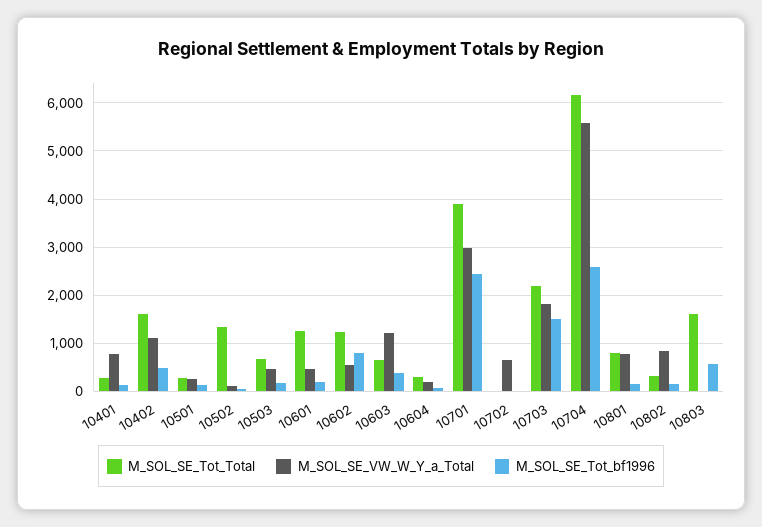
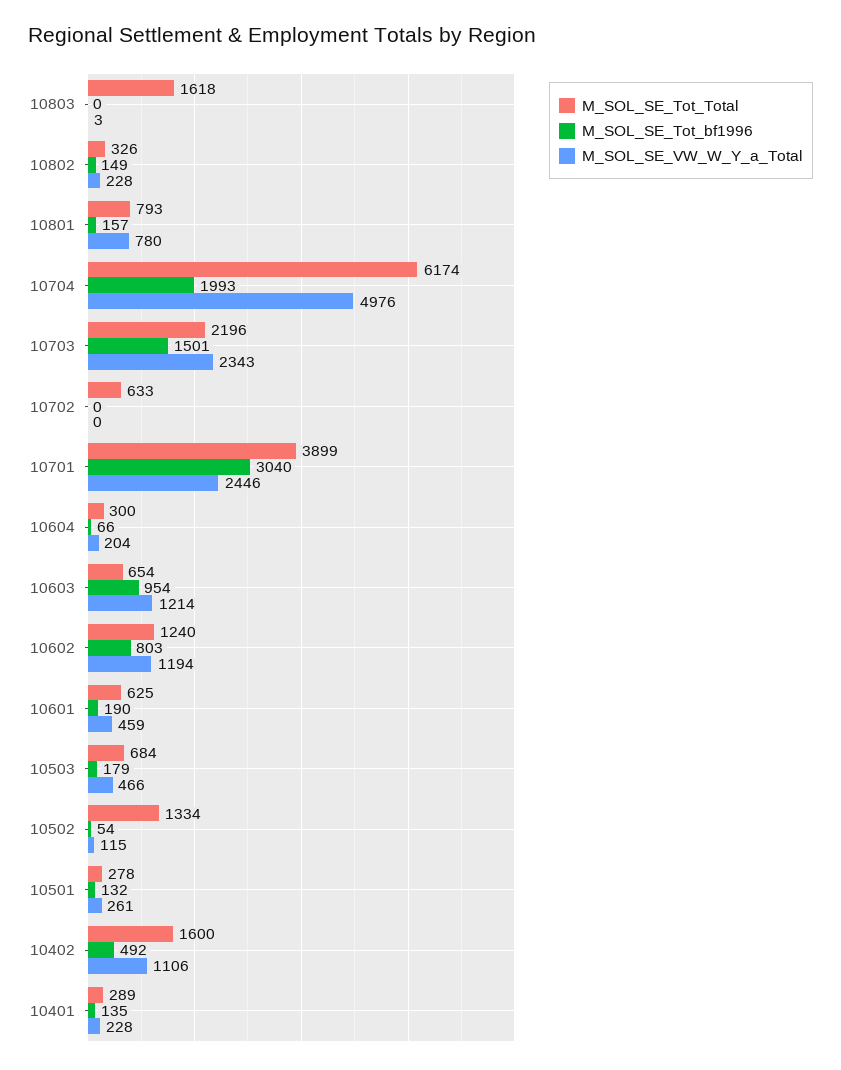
  {
    "M_SOL_SE_Tot_Total": {
      "10401": 289,
      "10402": 1600,
      "10501": 278,
      "10502": 1334,
      "10503": 684,
-     "10601": 1200,
+     "10601": 625,
      "10602": 1240,
      "10603": 654,
      "10604": 300,
      "10701": 3899,
-     "10702": 0,
+     "10702": 633,
      "10703": 2196,
      "10704": 6174,
      "10801": 793,
      "10802": 326,
      "10803": 1618
    },
    "M_SOL_SE_VW_W_Y_a_Total": {
-     "10401": 800,
+     "10401": 228,
      "10402": 1106,
      "10501": 261,
      "10502": 115,
      "10503": 466,
      "10601": 459,
-     "10602": 600,
+     "10602": 1194,
      "10603": 1214,
      "10604": 204,
-     "10701": 3000,
+     "10701": 2446,
-     "10702": 600,
+     "10702": 0,
-     "10703": 1800,
+     "10703": 2343,
-     "10704": 5600,
+     "10704": 4976,
      "10801": 780,
-     "10802": 800,
+     "10802": 228,
      "10803": 3
    },
    "M_SOL_SE_Tot_bf1996": {
      "10401": 135,
      "10402": 492,
      "10501": 132,
      "10502": 54,
      "10503": 179,
      "10601": 190,
      "10602": 803,
-     "10603": 400,
+     "10603": 954,
      "10604": 66,
-     "10701": 2400,
+     "10701": 3040,
      "10702": 0,
      "10703": 1501,
-     "10704": 2600,
+     "10704": 1993,
      "10801": 157,
      "10802": 149,
-     "10803": 600
+     "10803": 0
    }
  }

